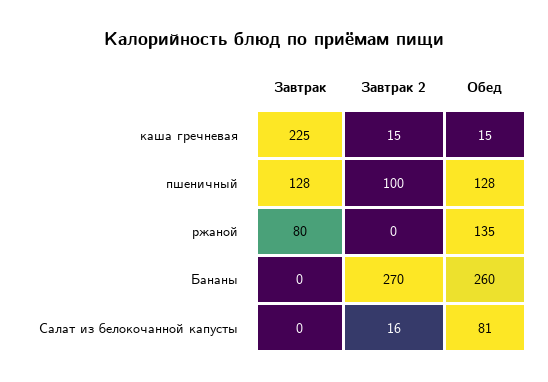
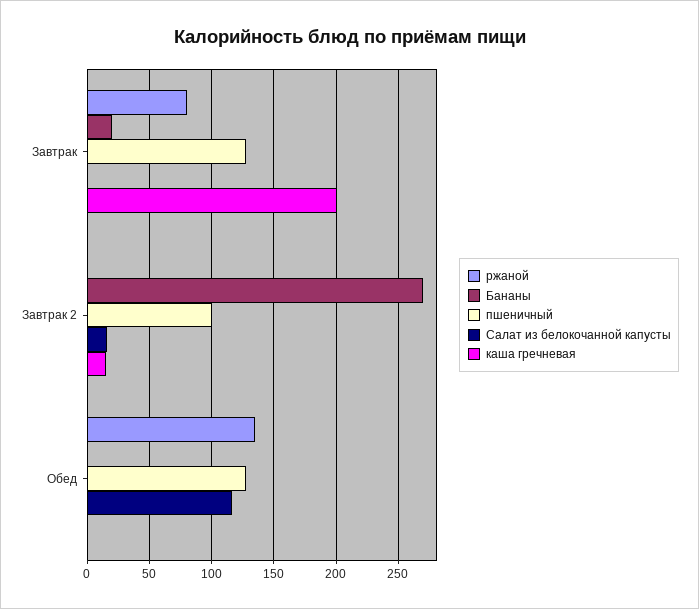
  {
    "каша гречневая": {
-     "Завтрак": 225,
+     "Завтрак": 200,
      "Завтрак 2": 15,
-     "Обед": 15
+     "Обед": 0
    },
    "пшеничный": {
      "Завтрак": 128,
      "Завтрак 2": 100,
      "Обед": 128
    },
    "ржаной": {
      "Завтрак": 80,
      "Завтрак 2": 0,
      "Обед": 135
    },
    "Бананы": {
-     "Завтрак": 0,
+     "Завтрак": 20,
      "Завтрак 2": 270,
-     "Обед": 260
+     "Обед": 0
    },
    "Салат из белокочанной капусты": {
      "Завтрак": 0,
      "Завтрак 2": 16,
-     "Обед": 81
+     "Обед": 115
    }
  }

